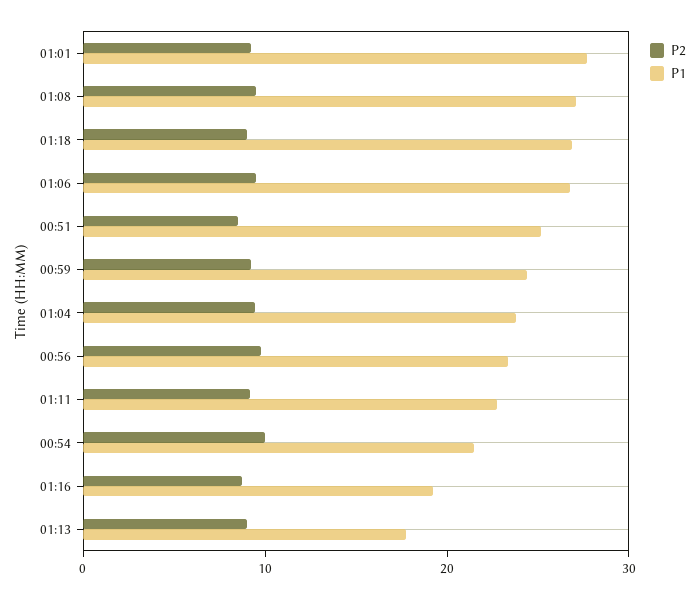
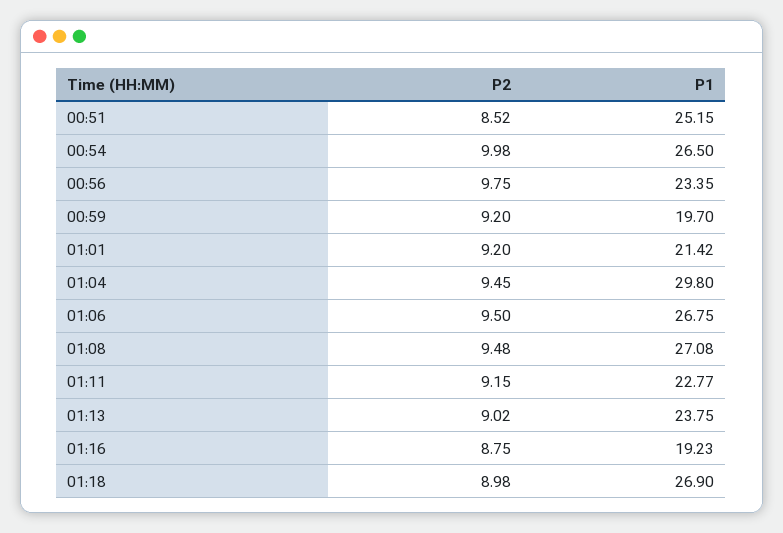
  {
    "P2": {
      "01:01": 9.2,
      "01:08": 9.48,
      "01:18": 8.98,
      "01:06": 9.5,
      "00:51": 8.52,
      "00:59": 9.2,
      "01:04": 9.45,
      "00:56": 9.75,
      "01:11": 9.15,
      "00:54": 9.98,
      "01:16": 8.75,
      "01:13": 9.02
    },
    "P1": {
-     "01:01": 28,
+     "01:01": 21.42,
      "01:08": 27.08,
      "01:18": 26.9,
      "01:06": 26.75,
      "00:51": 25.15,
-     "00:59": 24,
+     "00:59": 19.7,
-     "01:04": 24,
+     "01:04": 29.8,
      "00:56": 23.35,
      "01:11": 22.77,
-     "00:54": 22,
+     "00:54": 26.5,
      "01:16": 19.23,
-     "01:13": 18
+     "01:13": 23.75
    }
  }

